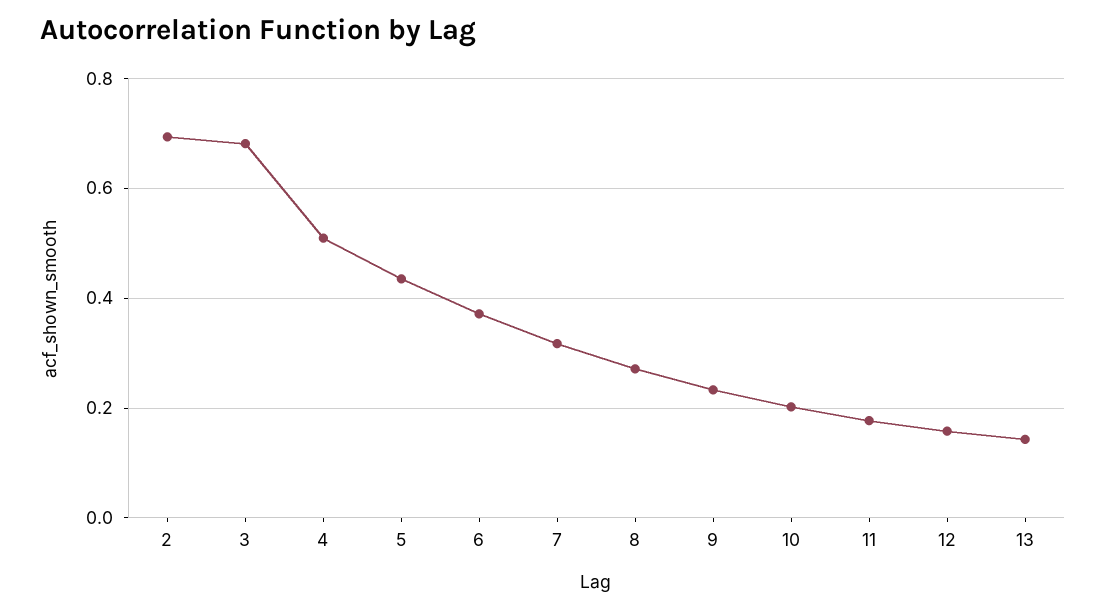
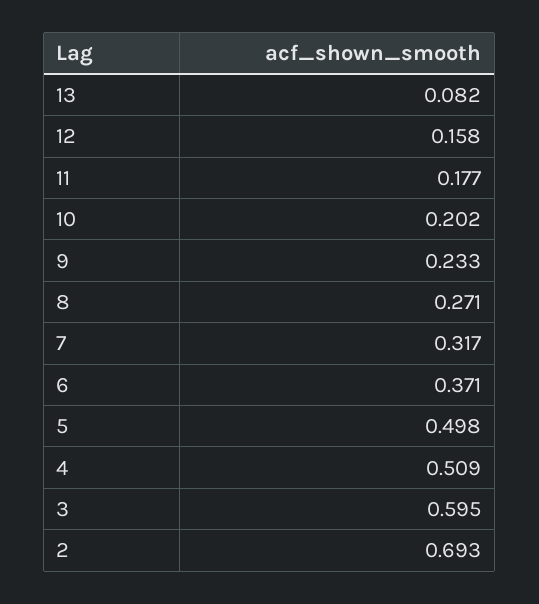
  {
    "2": 0.693,
-   "3": 0.68,
+   "3": 0.595,
    "4": 0.509,
-   "5": 0.44,
+   "5": 0.498,
    "6": 0.371,
    "7": 0.317,
    "8": 0.271,
    "9": 0.233,
    "10": 0.202,
    "11": 0.177,
    "12": 0.158,
-   "13": 0.14
+   "13": 0.082
  }

